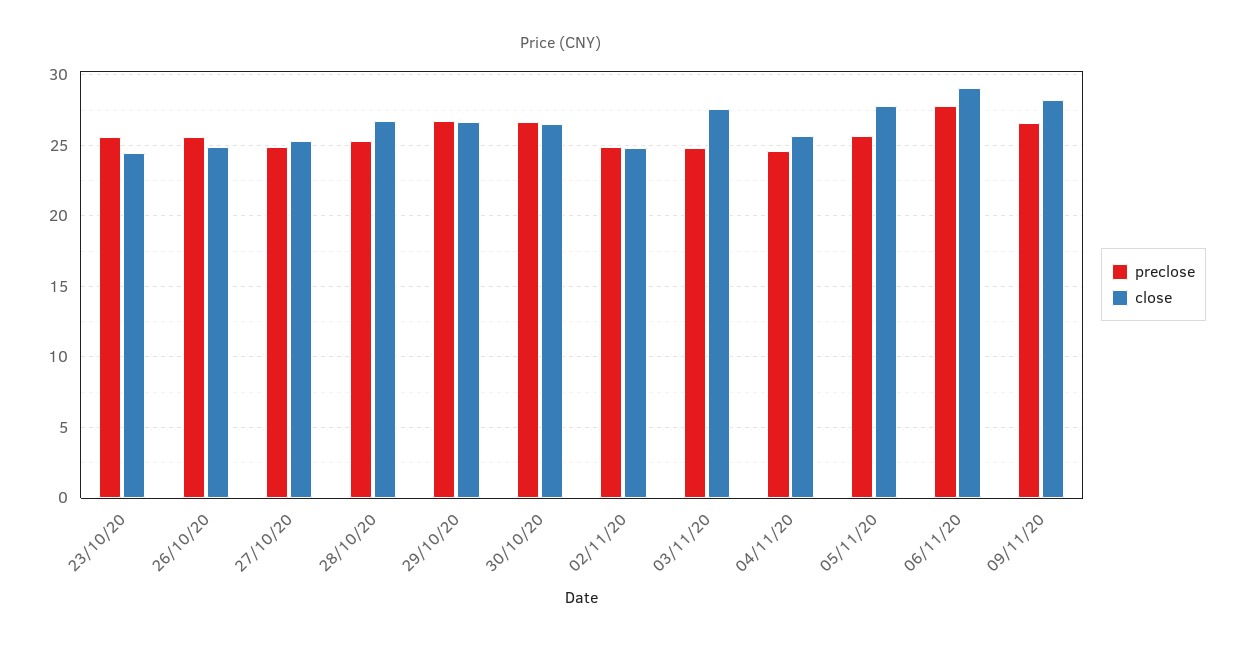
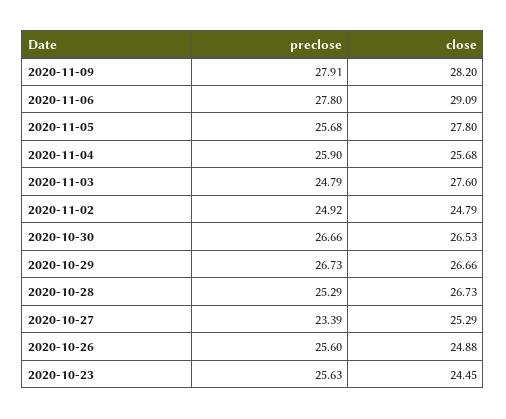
  {
    "preclose": {
      "23/10/20": 25.63,
      "26/10/20": 25.6,
-     "27/10/20": 25,
+     "27/10/20": 23.39,
      "28/10/20": 25.29,
      "29/10/20": 26.73,
      "30/10/20": 26.66,
      "02/11/20": 24.92,
      "03/11/20": 24.79,
-     "04/11/20": 24.5,
+     "04/11/20": 25.9,
      "05/11/20": 25.68,
      "06/11/20": 27.8,
-     "09/11/20": 26.5
+     "09/11/20": 27.91
    },
    "close": {
      "23/10/20": 24.45,
      "26/10/20": 24.88,
      "27/10/20": 25.29,
      "28/10/20": 26.73,
      "29/10/20": 26.66,
      "30/10/20": 26.53,
      "02/11/20": 24.79,
      "03/11/20": 27.6,
      "04/11/20": 25.68,
      "05/11/20": 27.8,
      "06/11/20": 29.09,
      "09/11/20": 28.2
    }
  }

